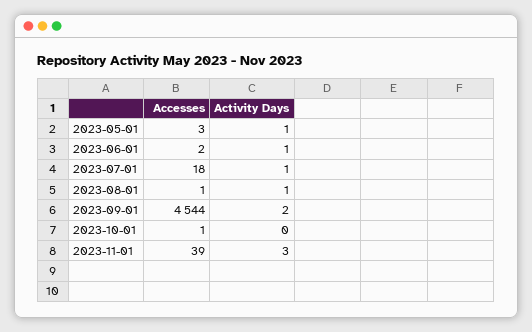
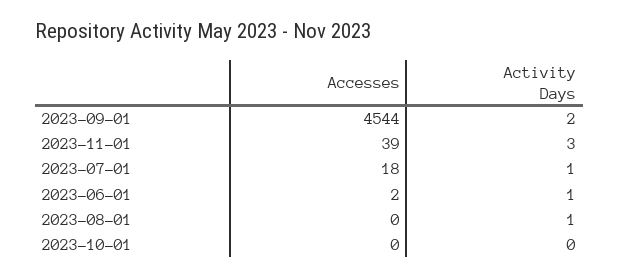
  {
    "Accesses": {
-     "2023-05-01": 3,
      "2023-06-01": 2,
      "2023-07-01": 18,
-     "2023-08-01": 1,
+     "2023-08-01": 0,
      "2023-09-01": 4544,
-     "2023-10-01": 1,
+     "2023-10-01": 0,
      "2023-11-01": 39
    },
    "Activity Days": {
-     "2023-05-01": 1,
      "2023-06-01": 1,
      "2023-07-01": 1,
      "2023-08-01": 1,
      "2023-09-01": 2,
      "2023-10-01": 0,
      "2023-11-01": 3
    }
  }

